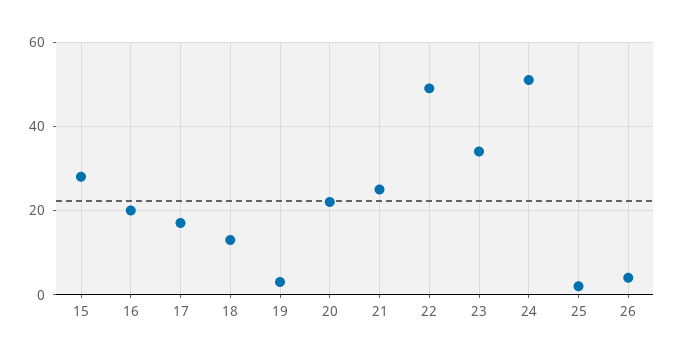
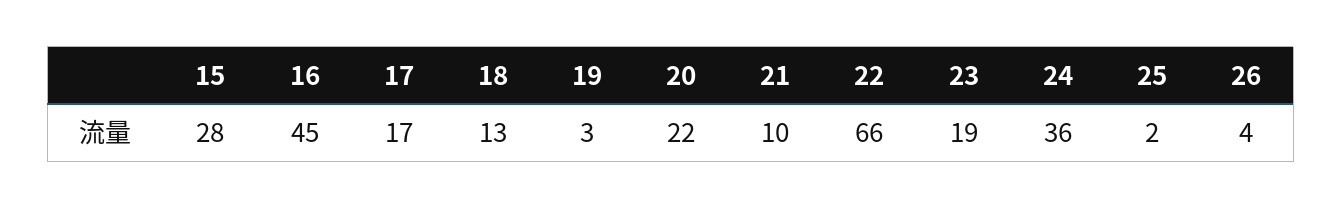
  {
    "15": 28,
-   "16": 20,
+   "16": 45,
    "17": 17,
    "18": 13,
    "19": 3,
    "20": 22,
-   "21": 25,
+   "21": 10,
-   "22": 50,
+   "22": 66,
-   "23": 35,
+   "23": 19,
-   "24": 50,
+   "24": 36,
    "25": 2,
    "26": 4
  }

